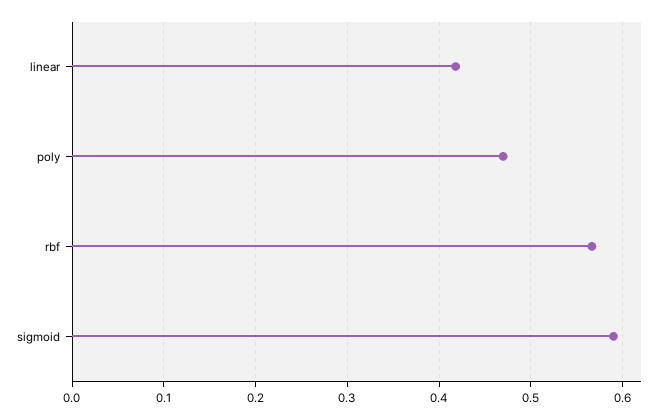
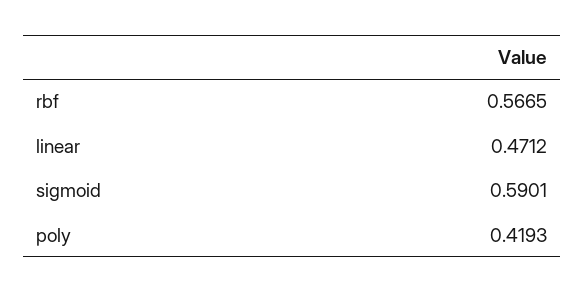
  {
-   "linear": 0.42,
+   "linear": 0.4712,
-   "poly": 0.47,
+   "poly": 0.4193,
    "rbf": 0.5665,
    "sigmoid": 0.5901
  }

